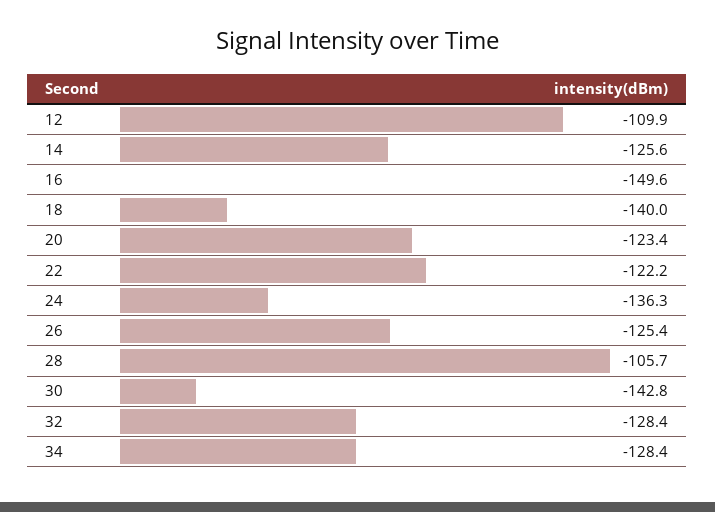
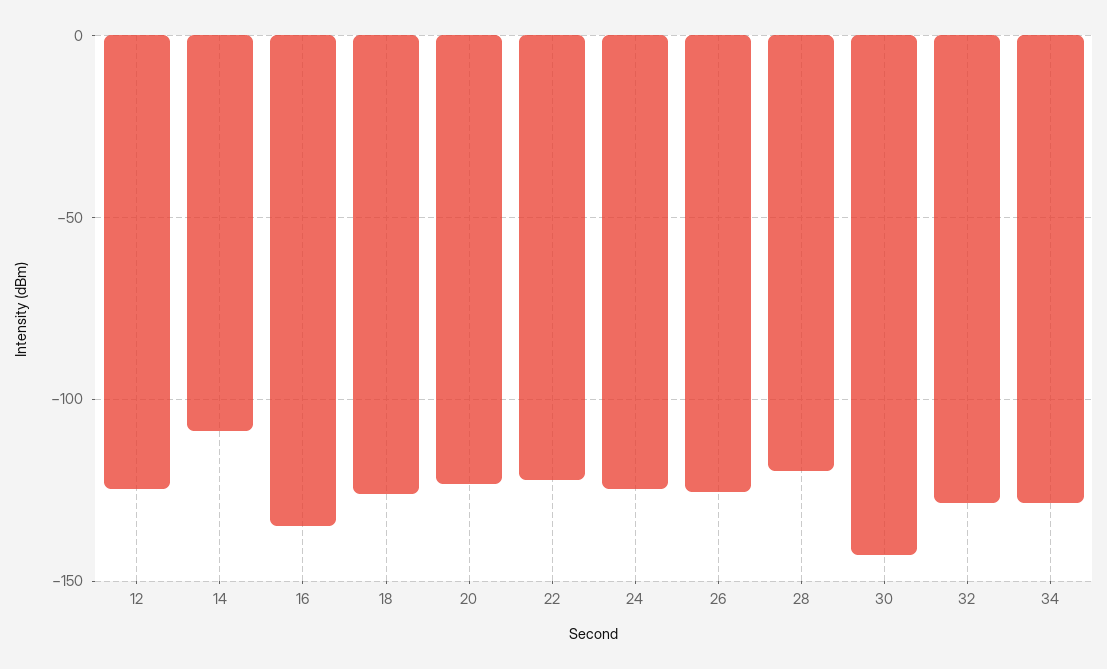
  {
-   "12": -109.9,
+   "12": -125,
-   "14": -125.6,
+   "14": -110,
-   "16": -149.6,
+   "16": -135,
-   "18": -140,
+   "18": -125,
    "20": -123.4,
    "22": -122.2,
-   "24": -136.3,
+   "24": -125,
    "26": -125.4,
-   "28": -105.7,
+   "28": -120,
    "30": -142.8,
    "32": -128.4,
    "34": -128.4
  }

